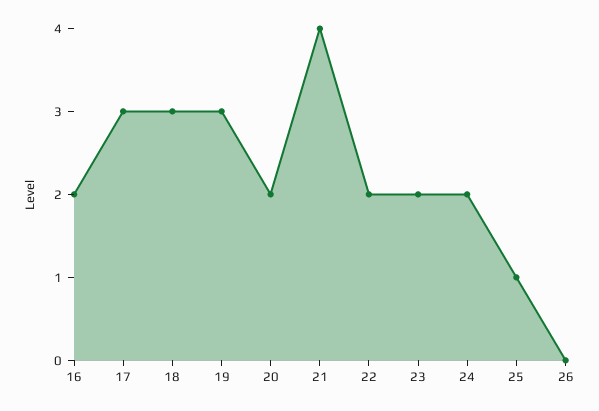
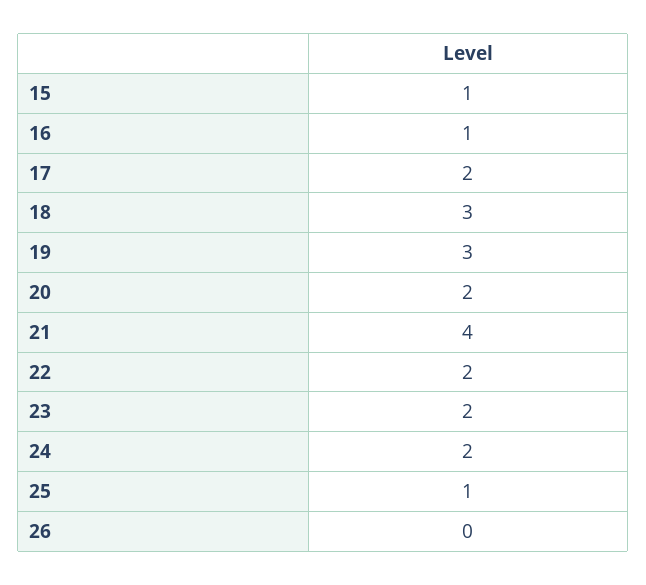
  {
-   "16": 2,
+   "16": 1,
-   "17": 3,
+   "17": 2,
    "18": 3,
    "19": 3,
    "20": 2,
    "21": 4,
    "22": 2,
    "23": 2,
    "24": 2,
    "25": 1,
-   "26": 0
+   "26": 0,
+   "15": 1
  }

